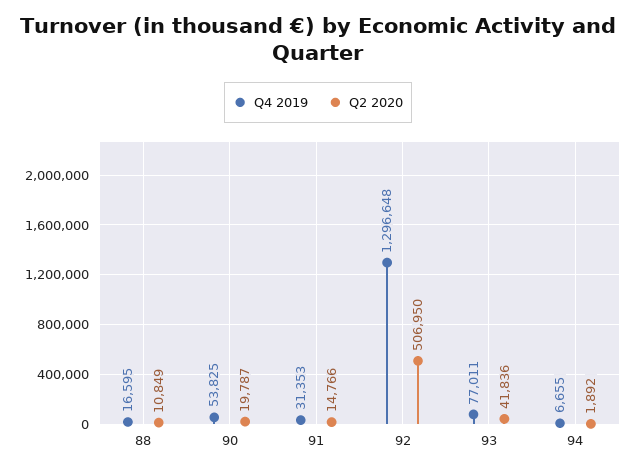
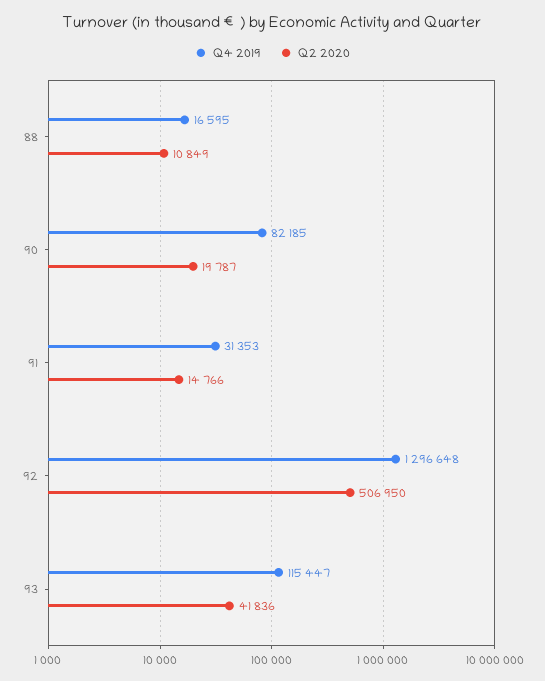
  {
    "Q4 2019": {
      "88": 16595,
-     "90": 53825,
+     "90": 82185,
      "91": 31353,
      "92": 1296648,
-     "93": 77011,
+     "93": 115447
-     "94": 6655
    },
    "Q2 2020": {
      "88": 10849,
      "90": 19787,
      "91": 14766,
      "92": 506950,
-     "93": 41836,
+     "93": 41836
-     "94": 1892
    }
  }

